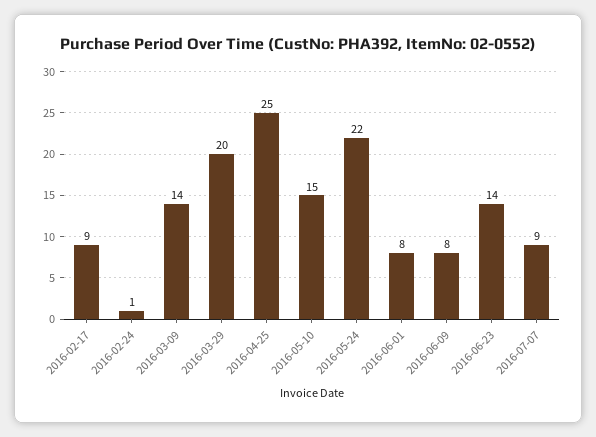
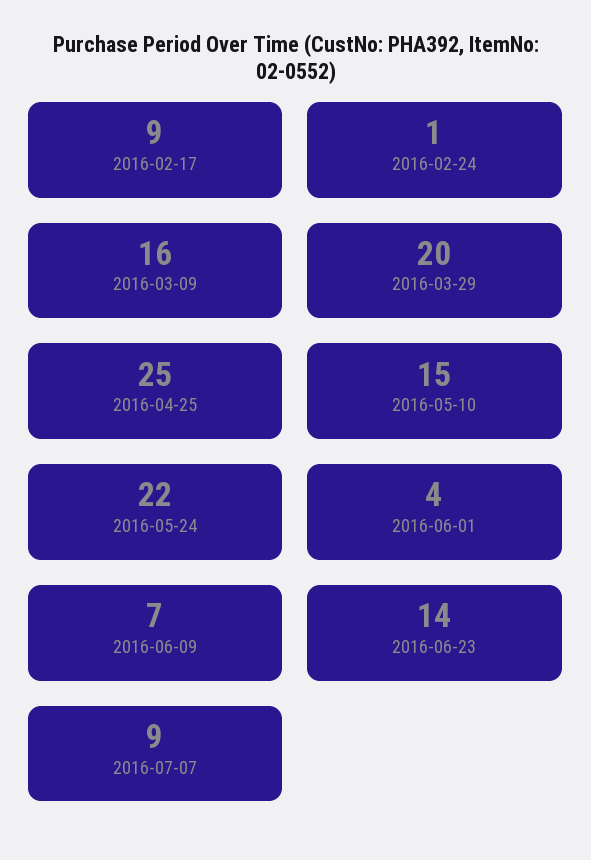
  {
    "2016-02-17": 9,
    "2016-02-24": 1,
-   "2016-03-09": 14,
+   "2016-03-09": 16,
    "2016-03-29": 20,
    "2016-04-25": 25,
    "2016-05-10": 15,
    "2016-05-24": 22,
-   "2016-06-01": 8,
+   "2016-06-01": 4,
-   "2016-06-09": 8,
+   "2016-06-09": 7,
    "2016-06-23": 14,
    "2016-07-07": 9
  }

